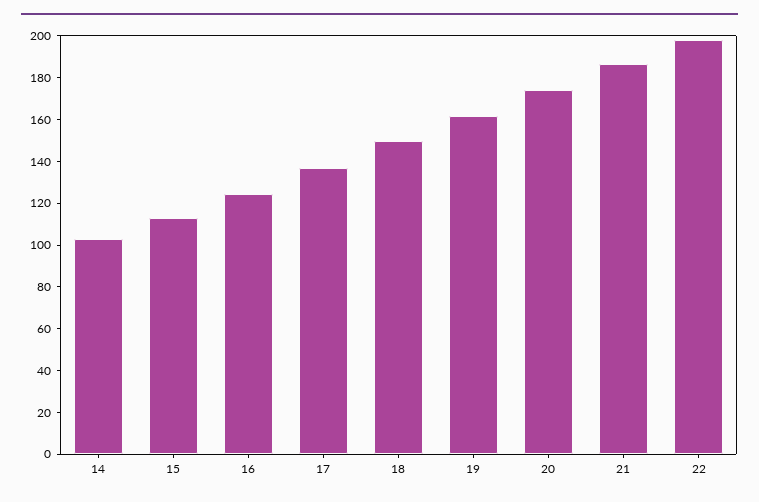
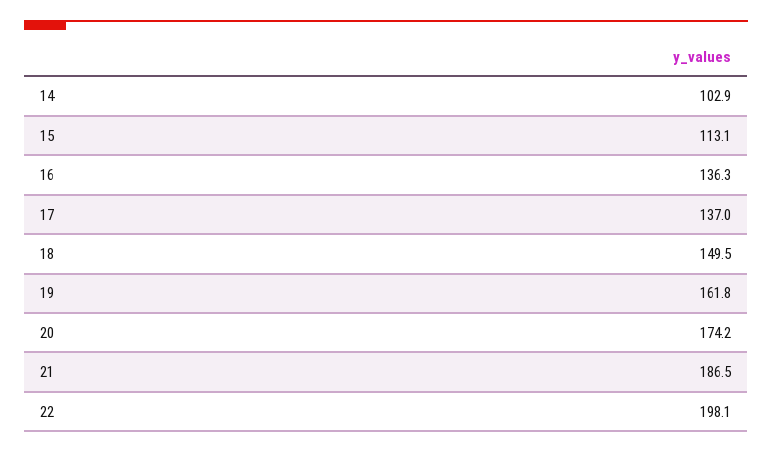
  {
    "14": 102.9,
    "15": 113.1,
-   "16": 125,
+   "16": 136.3,
    "17": 137,
    "18": 149.5,
    "19": 161.8,
    "20": 174.2,
    "21": 186.5,
    "22": 198.1
  }

